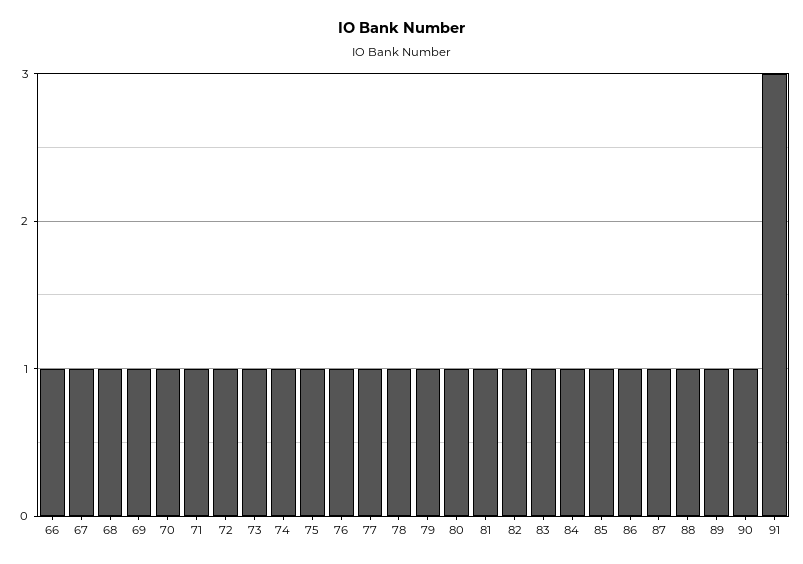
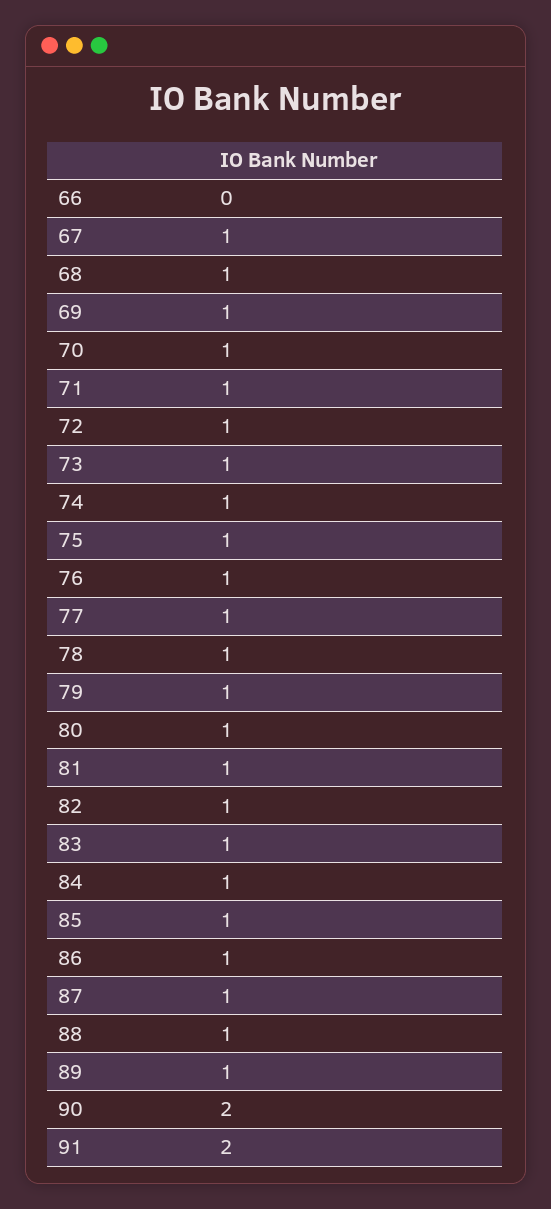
  {
-   "66": 1,
+   "66": 0,
    "67": 1,
    "68": 1,
    "69": 1,
    "70": 1,
    "71": 1,
    "72": 1,
    "73": 1,
    "74": 1,
    "75": 1,
    "76": 1,
    "77": 1,
    "78": 1,
    "79": 1,
    "80": 1,
    "81": 1,
    "82": 1,
    "83": 1,
    "84": 1,
    "85": 1,
    "86": 1,
    "87": 1,
    "88": 1,
    "89": 1,
-   "90": 1,
+   "90": 2,
-   "91": 3
+   "91": 2
  }

